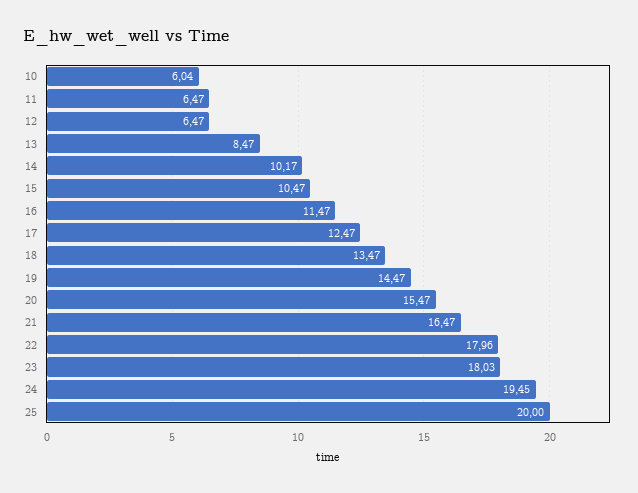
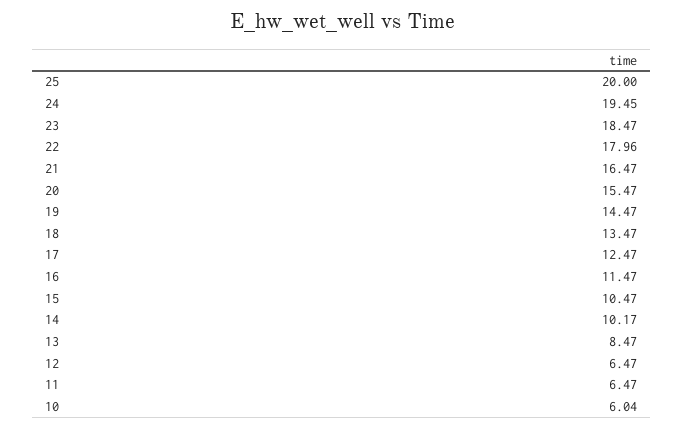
  {
    "10": 6.04,
    "11": 6.47,
    "12": 6.47,
    "13": 8.47,
    "14": 10.17,
    "15": 10.47,
    "16": 11.47,
    "17": 12.47,
    "18": 13.47,
    "19": 14.47,
    "20": 15.47,
    "21": 16.47,
    "22": 17.96,
-   "23": 18.03,
+   "23": 18.47,
    "24": 19.45,
    "25": 20
  }

